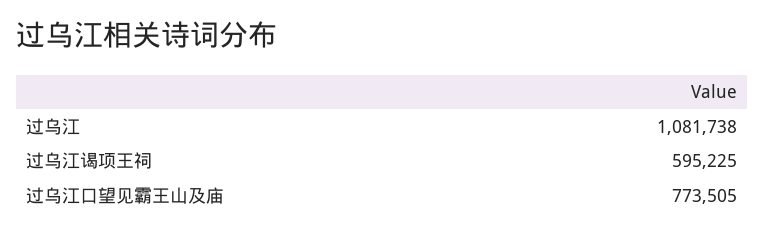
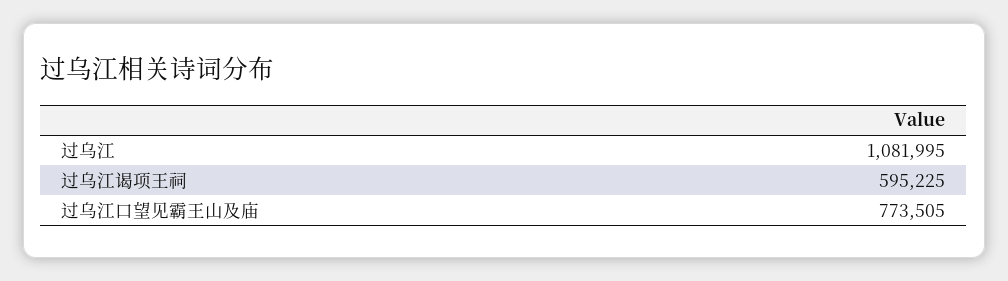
  {
-   "过乌江": 1081738,
+   "过乌江": 1081995,
    "过乌江谒项王祠": 595225,
    "过乌江口望见霸王山及庙": 773505
  }

